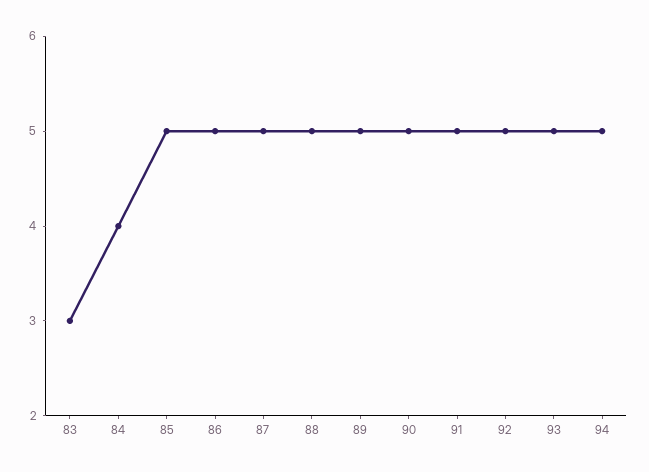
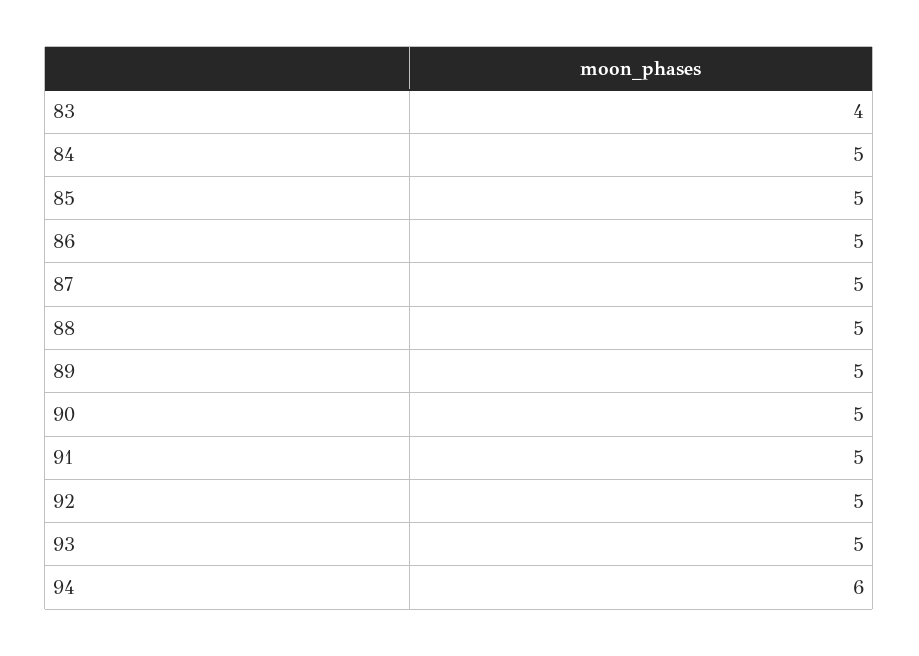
  {
-   "83": 3,
+   "83": 4,
-   "84": 4,
+   "84": 5,
    "85": 5,
    "86": 5,
    "87": 5,
    "88": 5,
    "89": 5,
    "90": 5,
    "91": 5,
    "92": 5,
    "93": 5,
-   "94": 5
+   "94": 6
  }

